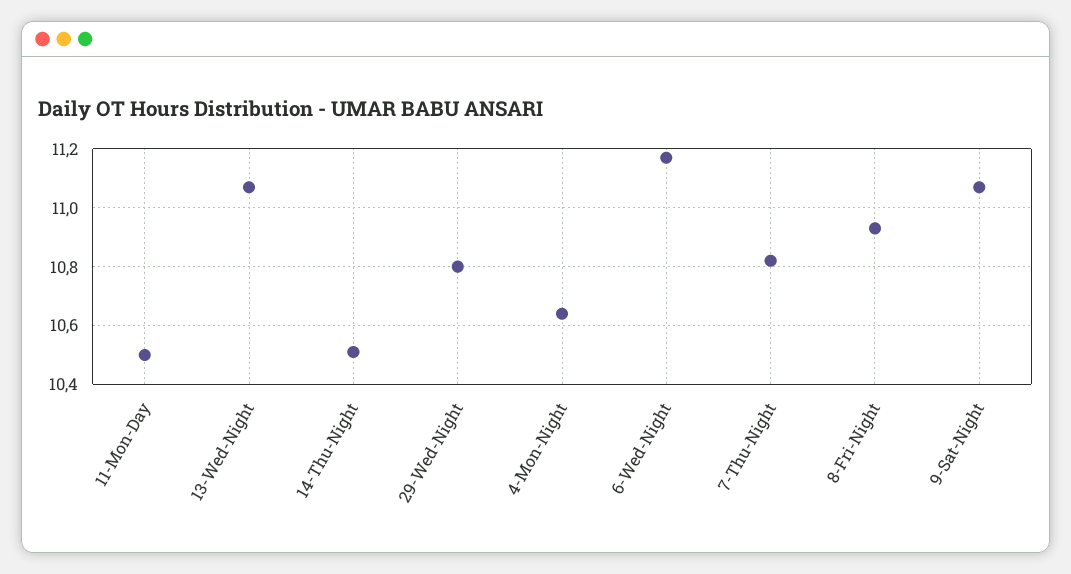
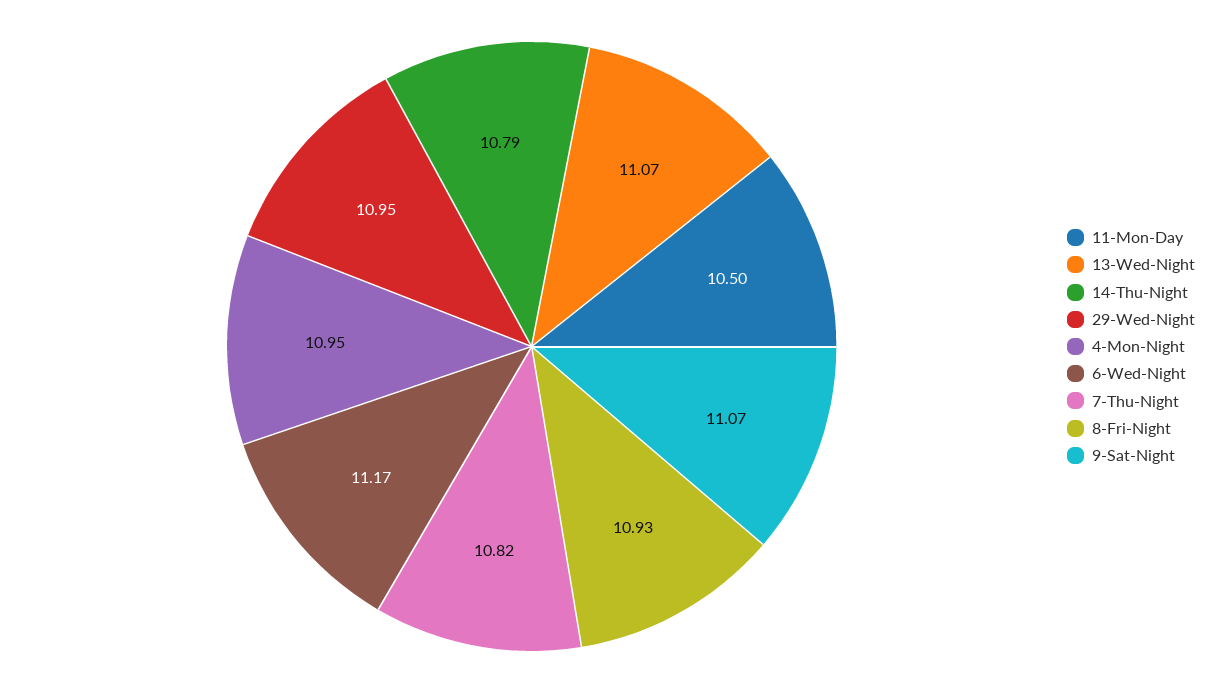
  {
    "11-Mon-Day": 10.5,
    "13-Wed-Night": 11.07,
-   "14-Thu-Night": 10.5,
+   "14-Thu-Night": 10.79,
-   "29-Wed-Night": 10.8,
+   "29-Wed-Night": 10.95,
-   "4-Mon-Night": 10.65,
+   "4-Mon-Night": 10.95,
    "6-Wed-Night": 11.17,
    "7-Thu-Night": 10.82,
    "8-Fri-Night": 10.93,
    "9-Sat-Night": 11.07
  }

